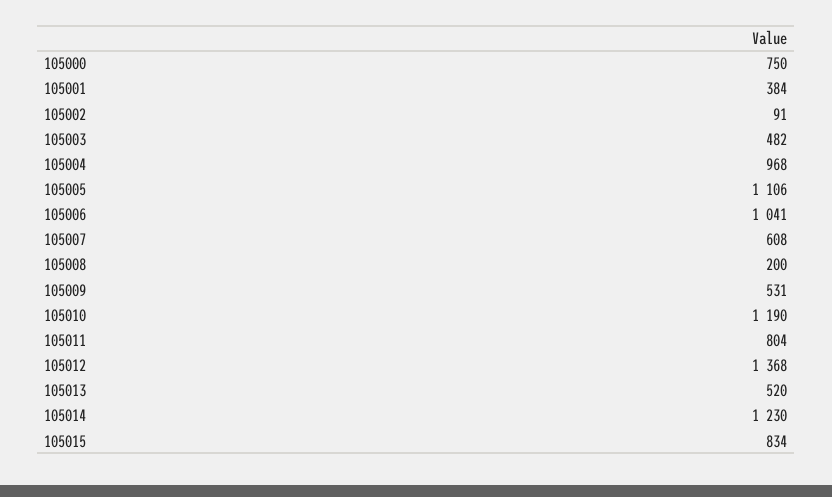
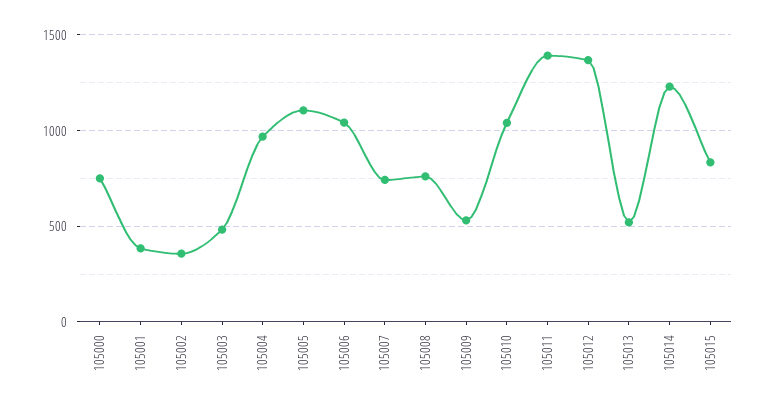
  {
    "105000": 750,
    "105001": 384,
-   "105002": 91,
+   "105002": 350,
    "105003": 482,
    "105004": 968,
    "105005": 1106,
    "105006": 1041,
-   "105007": 608,
+   "105007": 750,
-   "105008": 200,
+   "105008": 750,
    "105009": 531,
-   "105010": 1190,
+   "105010": 1050,
-   "105011": 804,
+   "105011": 1400,
    "105012": 1368,
    "105013": 520,
    "105014": 1230,
    "105015": 834
  }

